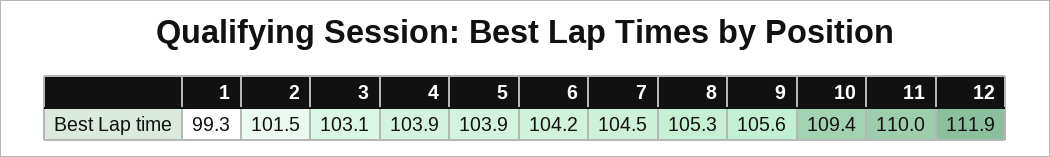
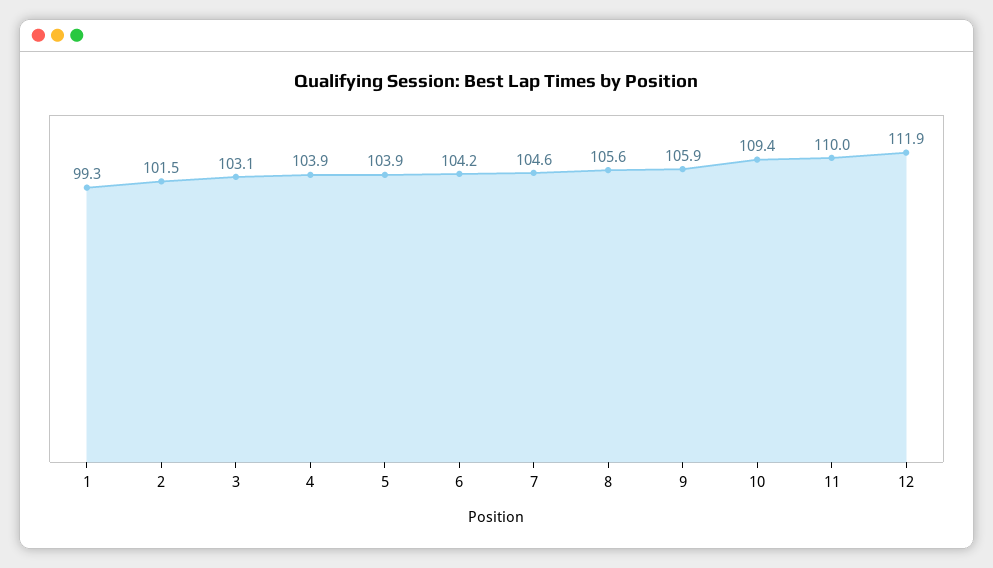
  {
    "1": 99.3,
    "2": 101.5,
    "3": 103.1,
    "4": 103.9,
    "5": 103.9,
    "6": 104.2,
-   "7": 104.5,
+   "7": 104.6,
-   "8": 105.3,
+   "8": 105.6,
-   "9": 105.6,
+   "9": 105.9,
    "10": 109.4,
    "11": 110,
    "12": 111.9
  }

